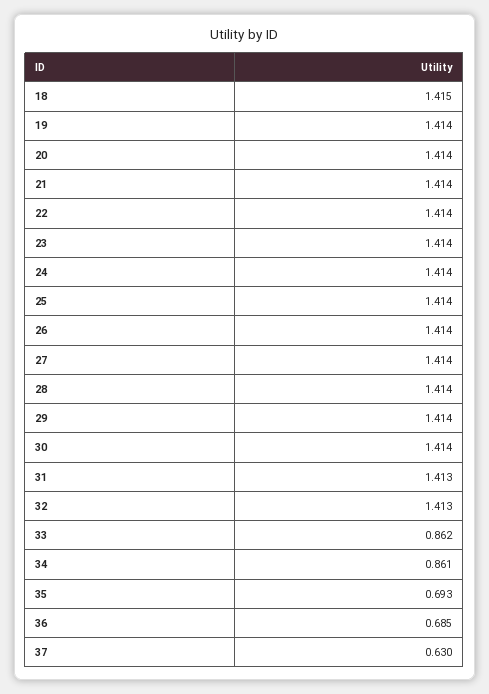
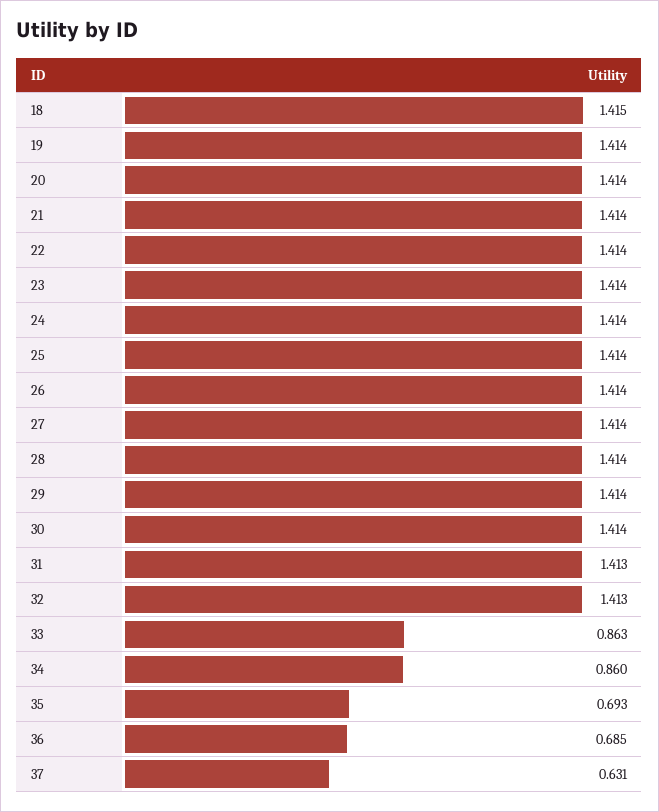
  {
    "18": 1.415,
    "19": 1.414,
    "20": 1.414,
    "21": 1.414,
    "22": 1.414,
    "23": 1.414,
    "24": 1.414,
    "25": 1.414,
    "26": 1.414,
    "27": 1.414,
    "28": 1.414,
    "29": 1.414,
    "30": 1.414,
    "31": 1.413,
    "32": 1.413,
-   "33": 0.862,
+   "33": 0.863,
-   "34": 0.861,
+   "34": 0.86,
    "35": 0.693,
    "36": 0.685,
-   "37": 0.63
+   "37": 0.631
  }

